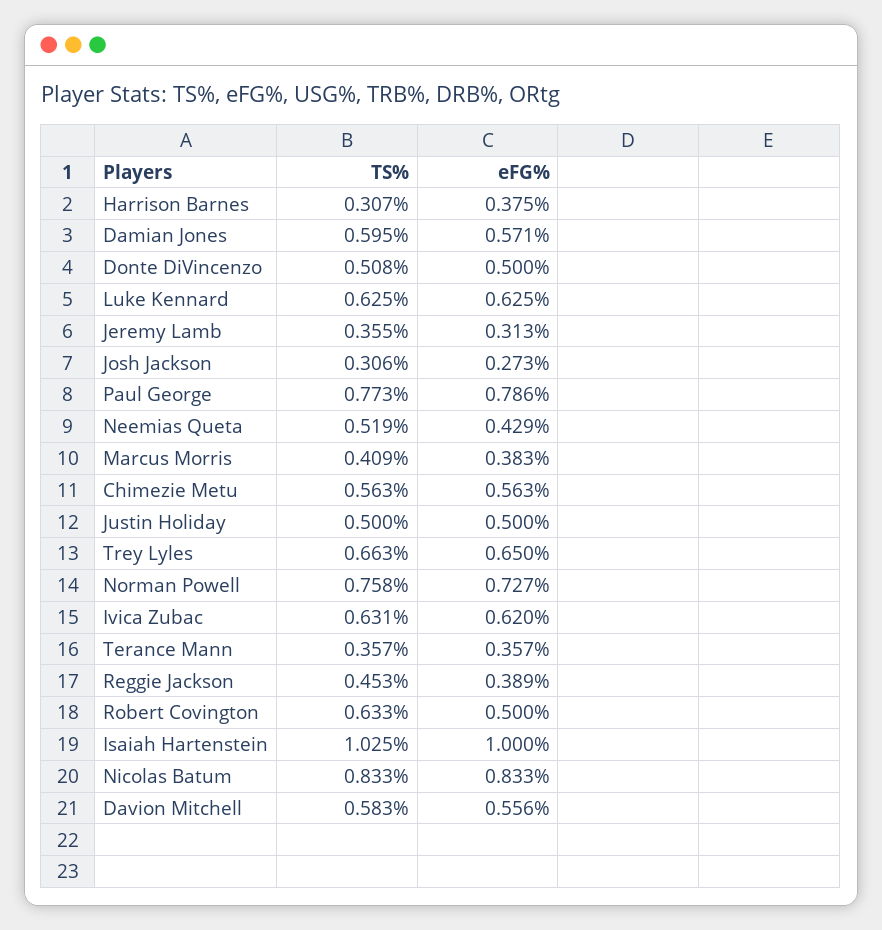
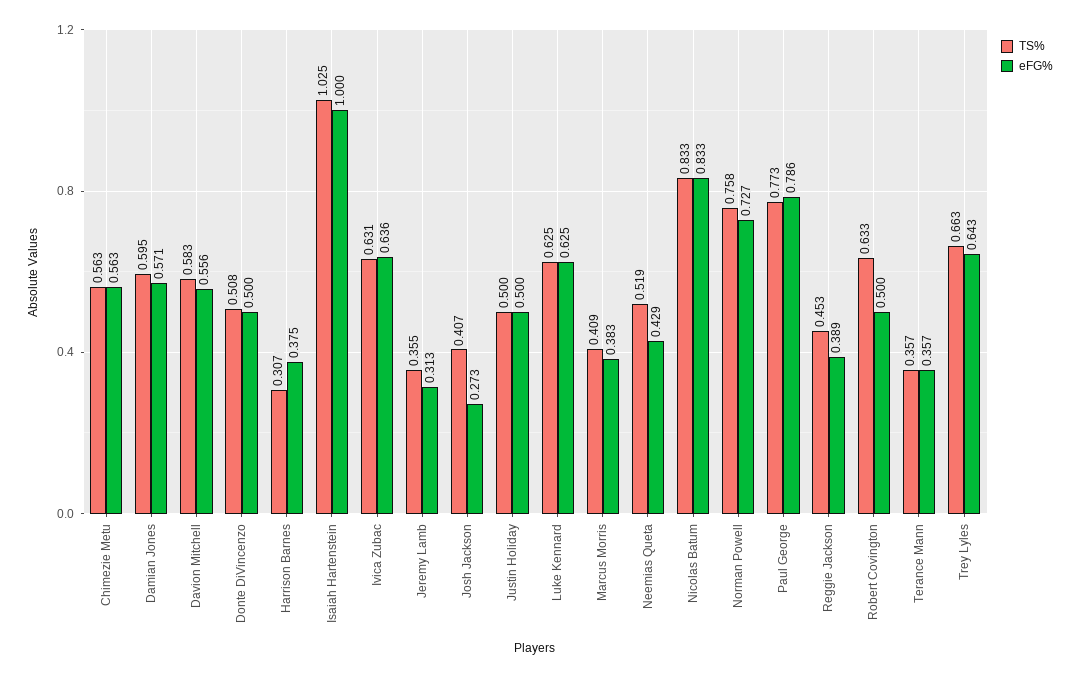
  {
    "TS%": {
      "Harrison Barnes": 0.307,
      "Damian Jones": 0.595,
      "Donte DiVincenzo": 0.508,
      "Luke Kennard": 0.625,
      "Jeremy Lamb": 0.355,
-     "Josh Jackson": 0.306,
+     "Josh Jackson": 0.407,
      "Paul George": 0.773,
      "Neemias Queta": 0.519,
      "Marcus Morris": 0.409,
      "Chimezie Metu": 0.563,
      "Justin Holiday": 0.5,
      "Trey Lyles": 0.663,
      "Norman Powell": 0.758,
      "Ivica Zubac": 0.631,
      "Terance Mann": 0.357,
      "Reggie Jackson": 0.453,
      "Robert Covington": 0.633,
      "Isaiah Hartenstein": 1.025,
      "Nicolas Batum": 0.833,
      "Davion Mitchell": 0.583
    },
    "eFG%": {
      "Harrison Barnes": 0.375,
      "Damian Jones": 0.571,
      "Donte DiVincenzo": 0.5,
      "Luke Kennard": 0.625,
      "Jeremy Lamb": 0.313,
      "Josh Jackson": 0.273,
      "Paul George": 0.786,
      "Neemias Queta": 0.429,
      "Marcus Morris": 0.383,
      "Chimezie Metu": 0.563,
      "Justin Holiday": 0.5,
-     "Trey Lyles": 0.65,
+     "Trey Lyles": 0.643,
      "Norman Powell": 0.727,
-     "Ivica Zubac": 0.62,
+     "Ivica Zubac": 0.636,
      "Terance Mann": 0.357,
      "Reggie Jackson": 0.389,
      "Robert Covington": 0.5,
      "Isaiah Hartenstein": 1,
      "Nicolas Batum": 0.833,
      "Davion Mitchell": 0.556
    }
  }

